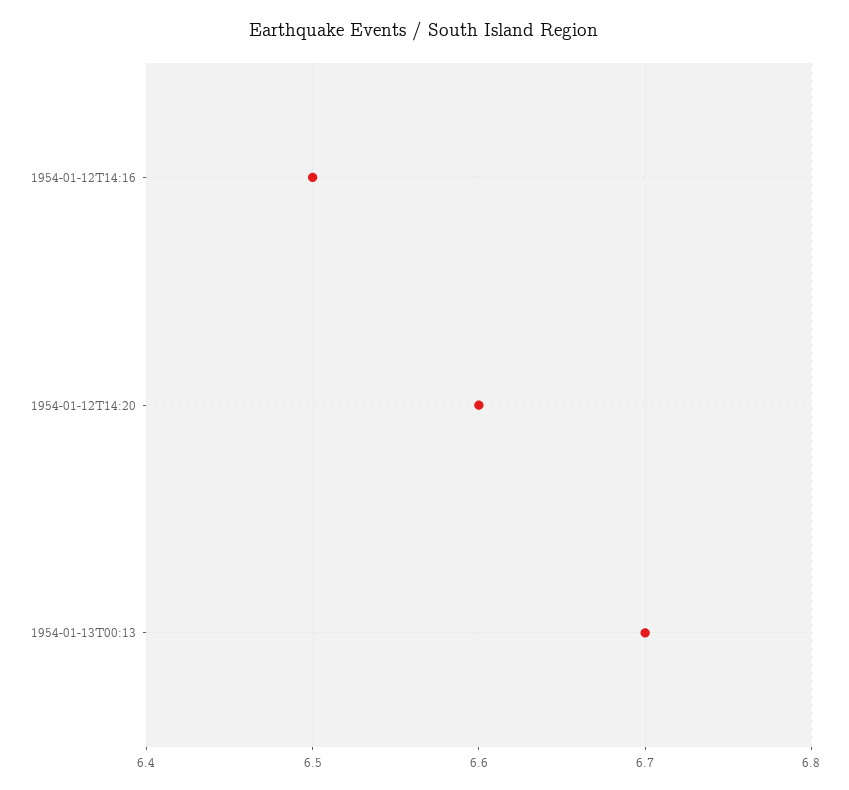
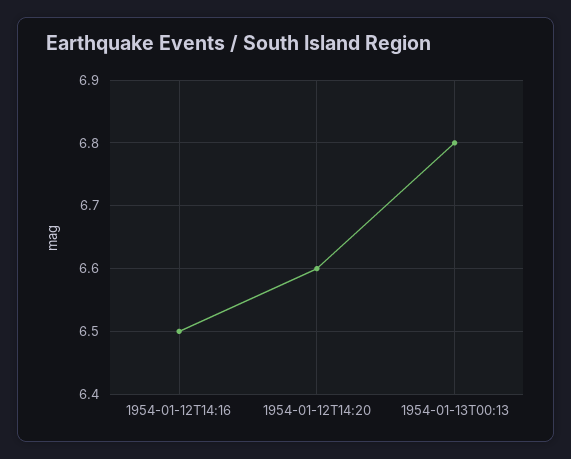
  {
    "1954-01-12T14:16": 6.5,
    "1954-01-12T14:20": 6.6,
-   "1954-01-13T00:13": 6.7
+   "1954-01-13T00:13": 6.8
  }

